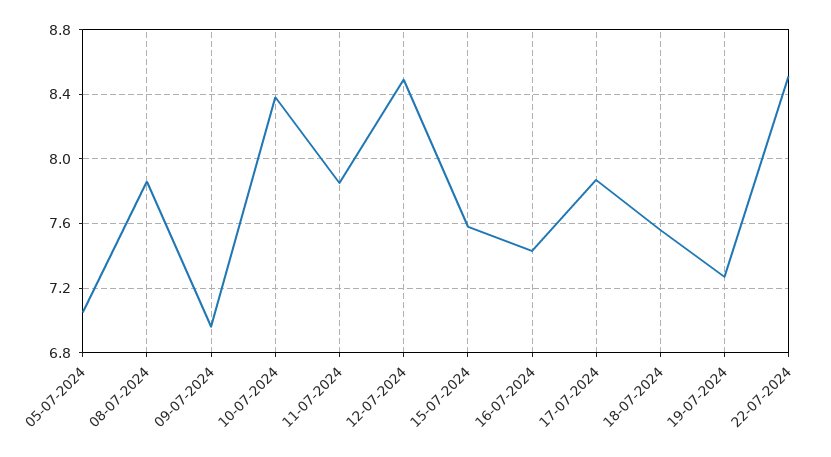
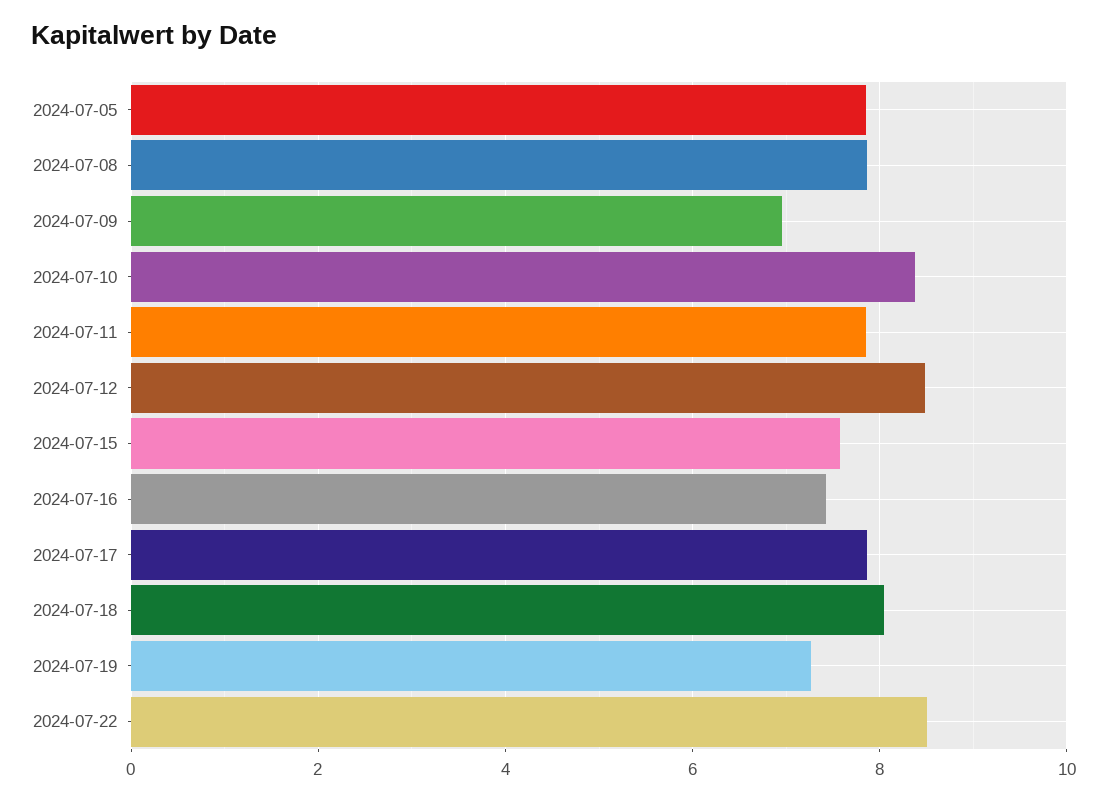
  {
-   "05-07-2024": 7.05,
+   "05-07-2024": 7.8,
    "08-07-2024": 7.85,
    "09-07-2024": 6.95,
    "10-07-2024": 8.4,
    "11-07-2024": 7.85,
    "12-07-2024": 8.5,
    "15-07-2024": 7.6,
    "16-07-2024": 7.45,
    "17-07-2024": 7.85,
-   "18-07-2024": 7.55,
+   "18-07-2024": 8,
    "19-07-2024": 7.25,
    "22-07-2024": 8.5
  }

